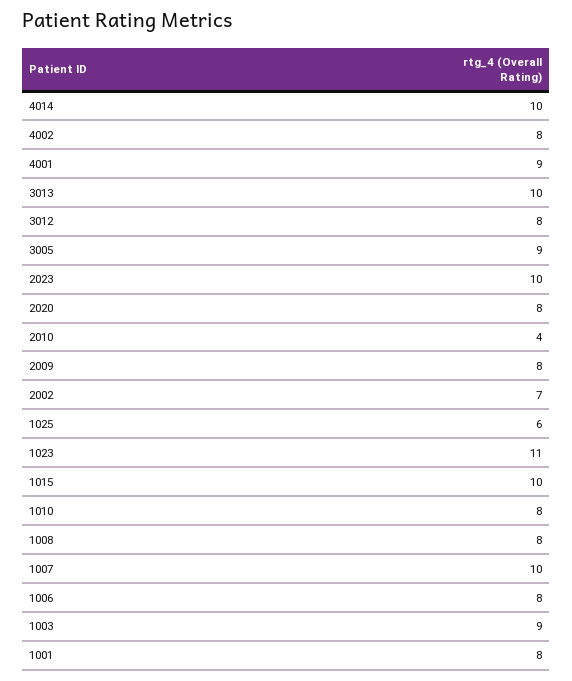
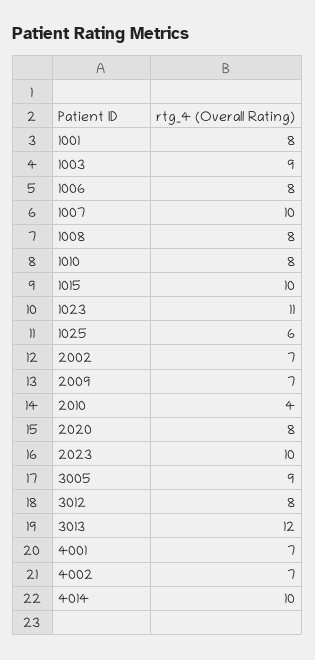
  {
    "4014": 10,
-   "4002": 8,
+   "4002": 7,
-   "4001": 9,
+   "4001": 7,
-   "3013": 10,
+   "3013": 12,
    "3012": 8,
    "3005": 9,
    "2023": 10,
    "2020": 8,
    "2010": 4,
-   "2009": 8,
+   "2009": 7,
    "2002": 7,
    "1025": 6,
    "1023": 11,
    "1015": 10,
    "1010": 8,
    "1008": 8,
    "1007": 10,
    "1006": 8,
    "1003": 9,
    "1001": 8
  }

